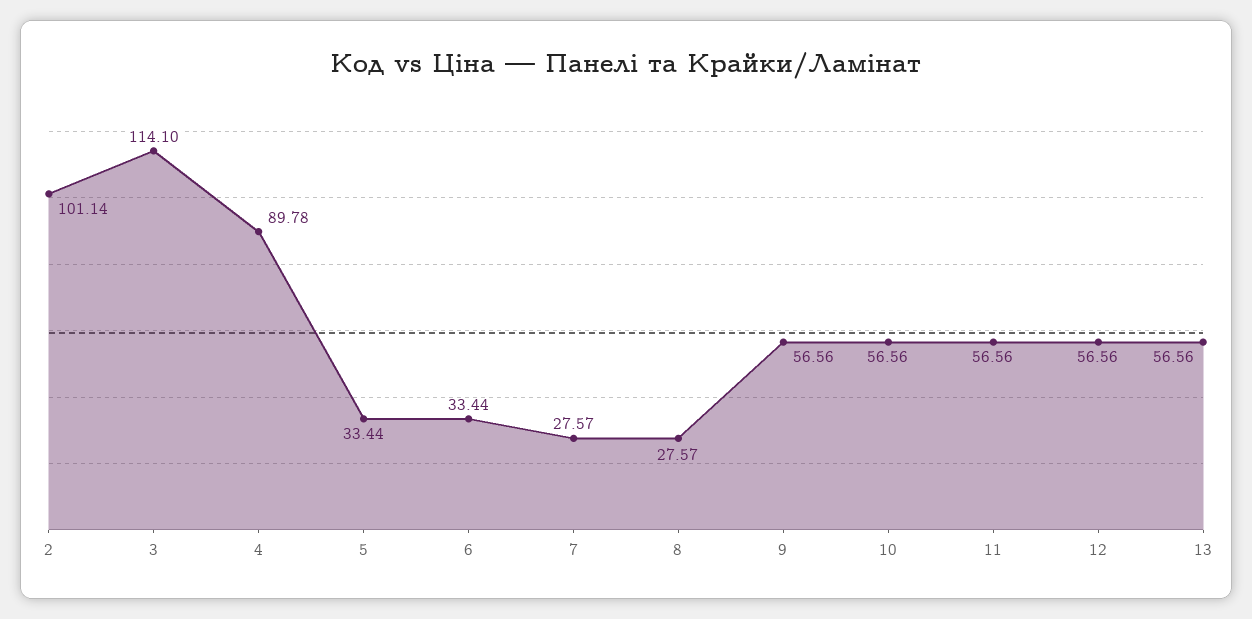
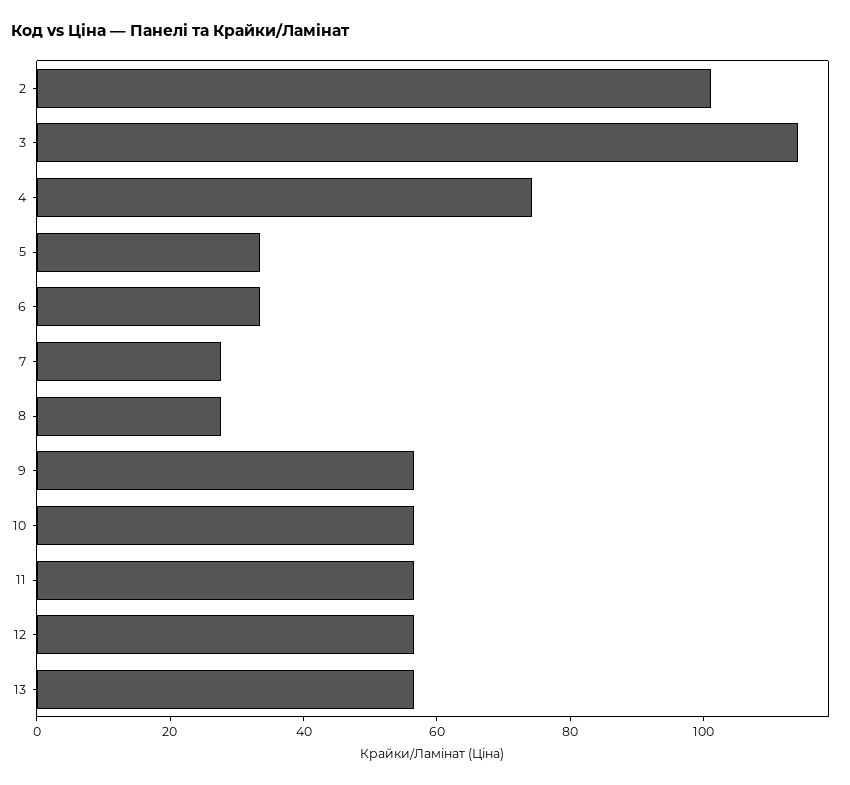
  {
    "2": 101.14,
    "3": 114.1,
-   "4": 89.78,
+   "4": 75,
    "5": 33.44,
    "6": 33.44,
    "7": 27.57,
    "8": 27.57,
    "9": 56.56,
    "10": 56.56,
    "11": 56.56,
    "12": 56.56,
    "13": 56.56
  }

